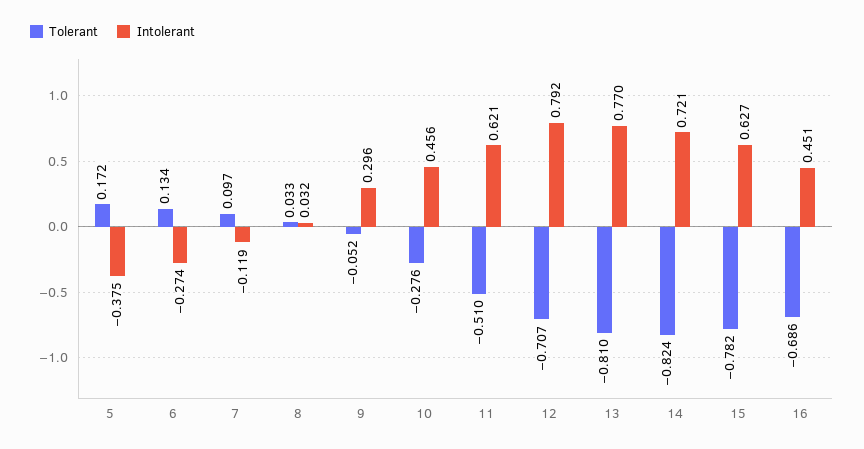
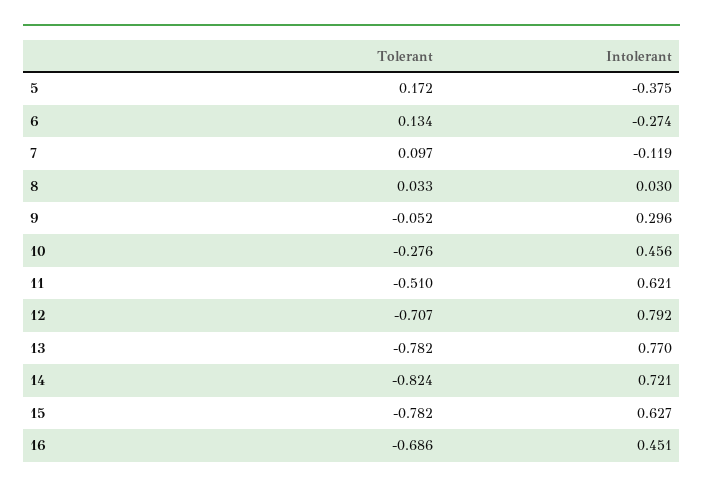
  {
    "Tolerant": {
      "5": 0.172,
      "6": 0.134,
      "7": 0.097,
      "8": 0.033,
      "9": -0.052,
      "10": -0.276,
      "11": -0.51,
      "12": -0.707,
-     "13": -0.81,
+     "13": -0.782,
      "14": -0.824,
      "15": -0.782,
      "16": -0.686
    },
    "Intolerant": {
      "5": -0.375,
      "6": -0.274,
      "7": -0.119,
-     "8": 0.032,
+     "8": 0.03,
      "9": 0.296,
      "10": 0.456,
      "11": 0.621,
      "12": 0.792,
      "13": 0.77,
      "14": 0.721,
      "15": 0.627,
      "16": 0.451
    }
  }

